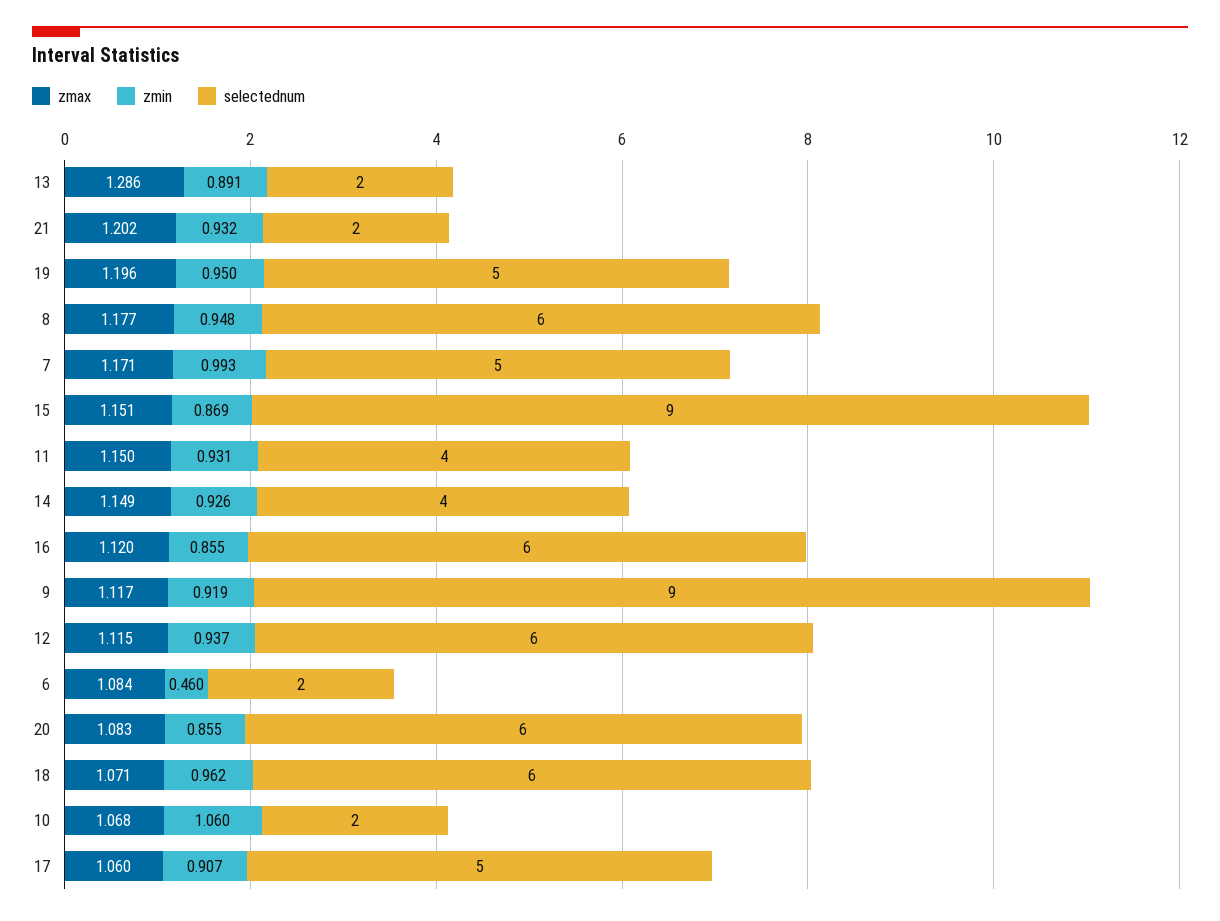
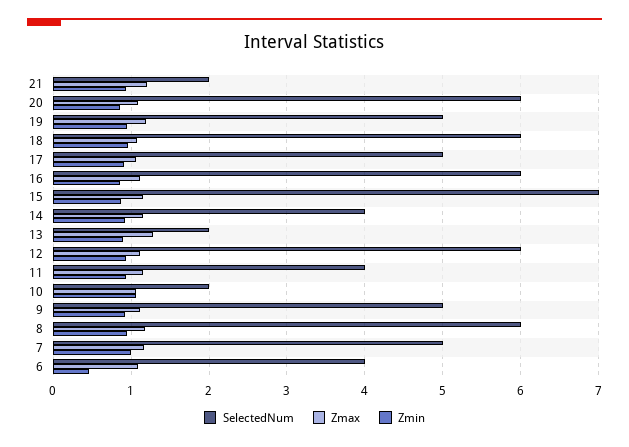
  {
    "zmax": {
      "13": 1.286,
      "21": 1.202,
      "19": 1.196,
      "8": 1.177,
      "7": 1.171,
      "15": 1.151,
      "11": 1.15,
      "14": 1.149,
      "16": 1.12,
      "9": 1.117,
      "12": 1.115,
      "6": 1.084,
      "20": 1.083,
      "18": 1.071,
      "10": 1.068,
      "17": 1.06
    },
    "zmin": {
      "13": 0.891,
      "21": 0.932,
      "19": 0.95,
      "8": 0.948,
      "7": 0.993,
      "15": 0.869,
      "11": 0.931,
      "14": 0.926,
      "16": 0.855,
      "9": 0.919,
      "12": 0.937,
      "6": 0.46,
      "20": 0.855,
      "18": 0.962,
      "10": 1.06,
      "17": 0.907
    },
    "selectednum": {
      "13": 2,
      "21": 2,
      "19": 5,
      "8": 6,
      "7": 5,
-     "15": 9,
+     "15": 7,
      "11": 4,
      "14": 4,
      "16": 6,
-     "9": 9,
+     "9": 5,
      "12": 6,
-     "6": 2,
+     "6": 4,
      "20": 6,
      "18": 6,
      "10": 2,
      "17": 5
    }
  }

